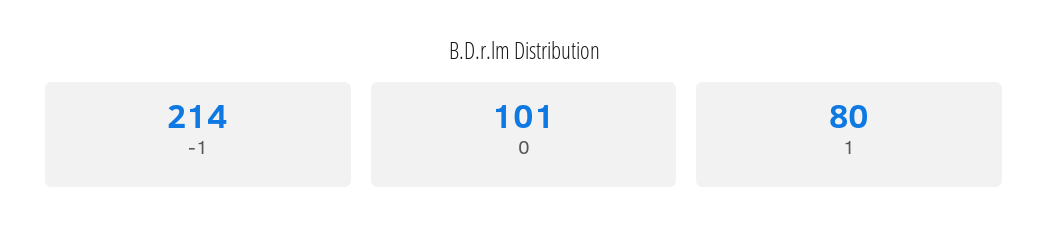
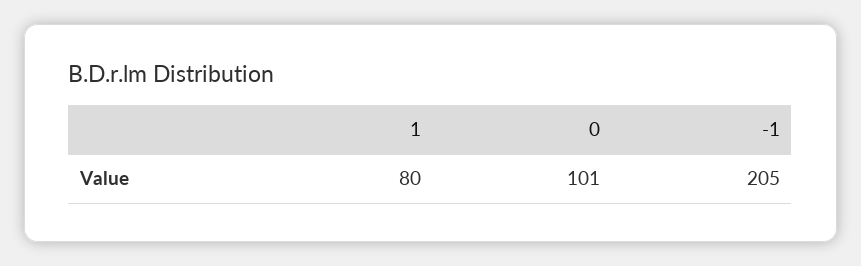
  {
-   "-1": 214,
+   "-1": 205,
    "0": 101,
    "1": 80
  }

